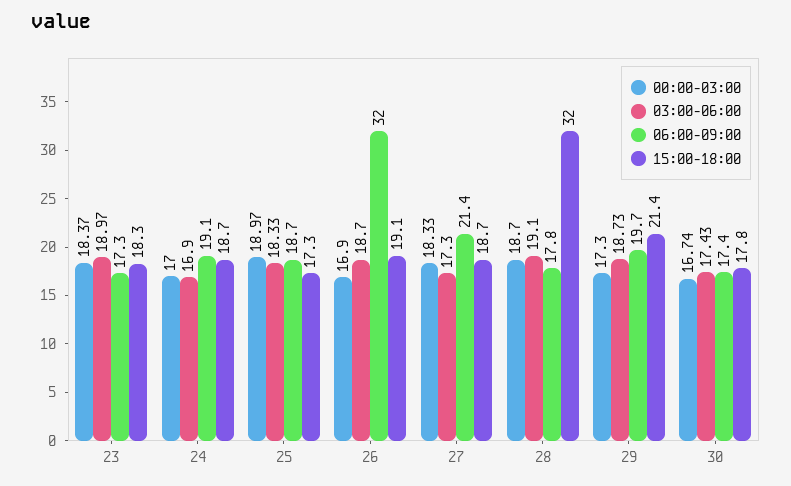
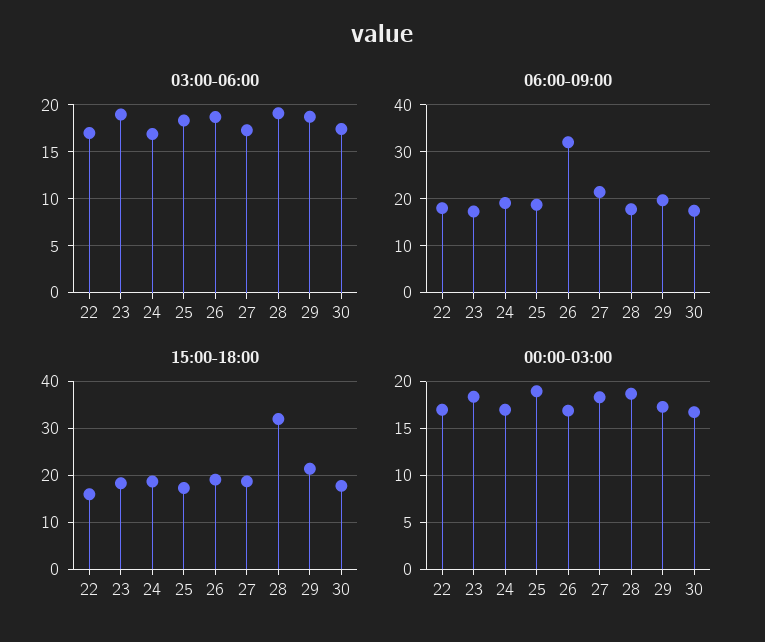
  {
    "00:00-03:00": {
      "23": 18.37,
      "24": 17,
      "25": 18.97,
      "26": 16.9,
      "27": 18.33,
      "28": 18.7,
      "29": 17.3,
-     "30": 16.74
+     "30": 16.74,
+     "22": 17
    },
    "03:00-06:00": {
      "23": 18.97,
      "24": 16.9,
      "25": 18.33,
      "26": 18.7,
      "27": 17.3,
      "28": 19.1,
      "29": 18.73,
-     "30": 17.43
+     "30": 17.43,
+     "22": 17
    },
    "06:00-09:00": {
      "23": 17.3,
      "24": 19.1,
      "25": 18.7,
      "26": 32,
      "27": 21.4,
      "28": 17.8,
      "29": 19.7,
-     "30": 17.4
+     "30": 17.4,
+     "22": 18
    },
    "15:00-18:00": {
      "23": 18.3,
      "24": 18.7,
      "25": 17.3,
      "26": 19.1,
      "27": 18.7,
      "28": 32,
      "29": 21.4,
-     "30": 17.8
+     "30": 17.8,
+     "22": 16
    }
  }

